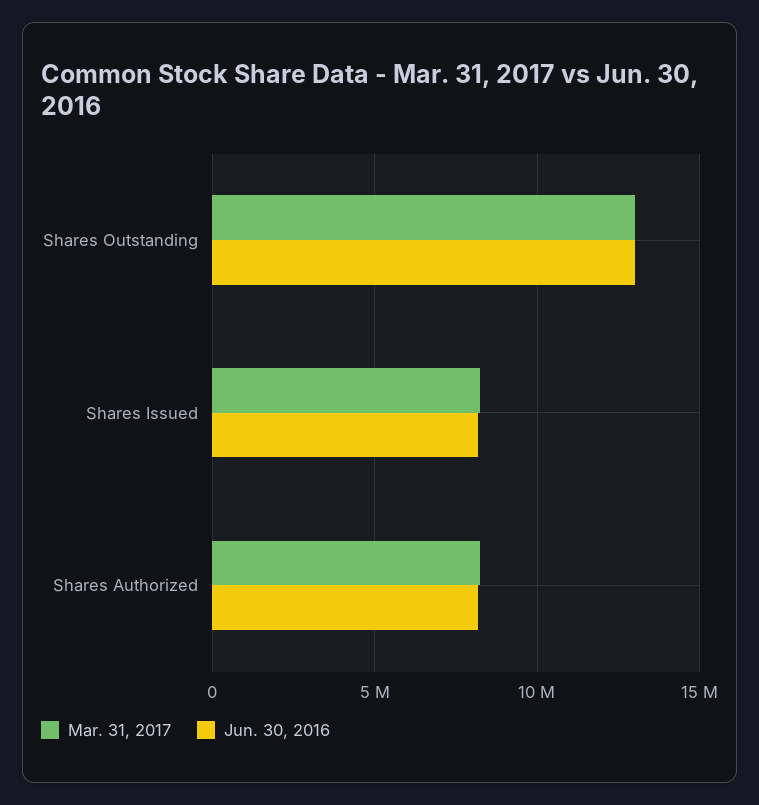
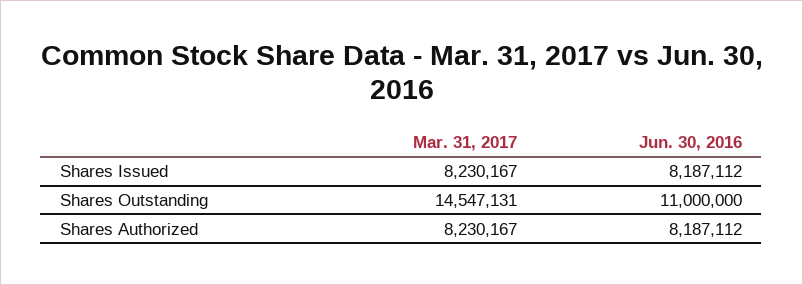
  {
    "Mar. 31, 2017": {
-     "Shares Outstanding": 13000000,
+     "Shares Outstanding": 14547131,
      "Shares Issued": 8230167,
      "Shares Authorized": 8230167
    },
    "Jun. 30, 2016": {
-     "Shares Outstanding": 13000000,
+     "Shares Outstanding": 11000000,
      "Shares Issued": 8187112,
      "Shares Authorized": 8187112
    }
  }

